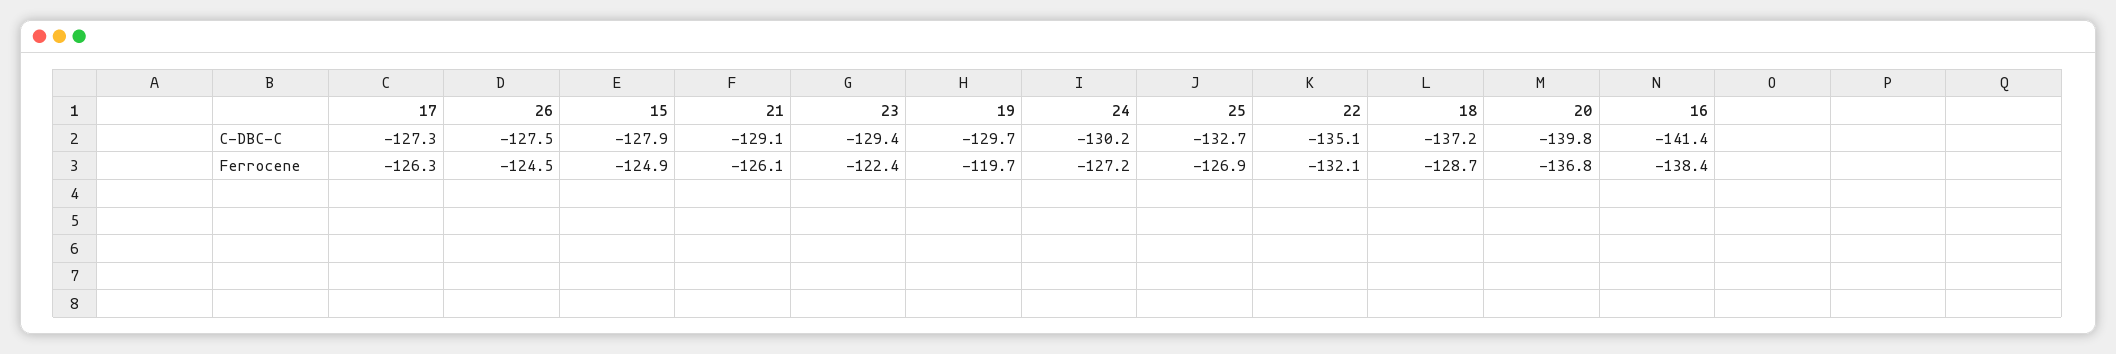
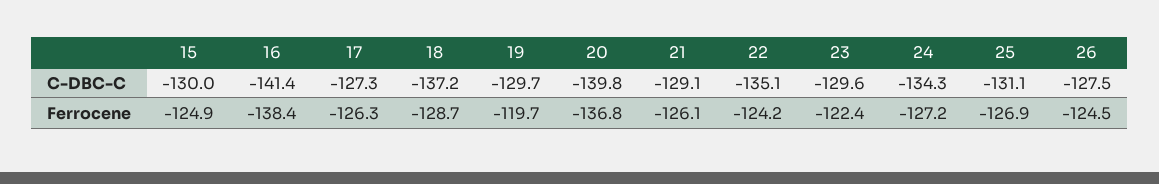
  {
    "17": {
      "C-DBC-C": -127.3,
      "Ferrocene": -126.3
    },
    "26": {
      "C-DBC-C": -127.5,
      "Ferrocene": -124.5
    },
    "15": {
-     "C-DBC-C": -127.9,
+     "C-DBC-C": -130,
      "Ferrocene": -124.9
    },
    "21": {
      "C-DBC-C": -129.1,
      "Ferrocene": -126.1
    },
    "23": {
-     "C-DBC-C": -129.4,
+     "C-DBC-C": -129.6,
      "Ferrocene": -122.4
    },
    "19": {
      "C-DBC-C": -129.7,
      "Ferrocene": -119.7
    },
    "24": {
-     "C-DBC-C": -130.2,
+     "C-DBC-C": -134.3,
      "Ferrocene": -127.2
    },
    "25": {
-     "C-DBC-C": -132.7,
+     "C-DBC-C": -131.1,
      "Ferrocene": -126.9
    },
    "22": {
      "C-DBC-C": -135.1,
-     "Ferrocene": -132.1
+     "Ferrocene": -124.2
    },
    "18": {
      "C-DBC-C": -137.2,
      "Ferrocene": -128.7
    },
    "20": {
      "C-DBC-C": -139.8,
      "Ferrocene": -136.8
    },
    "16": {
      "C-DBC-C": -141.4,
      "Ferrocene": -138.4
    }
  }

